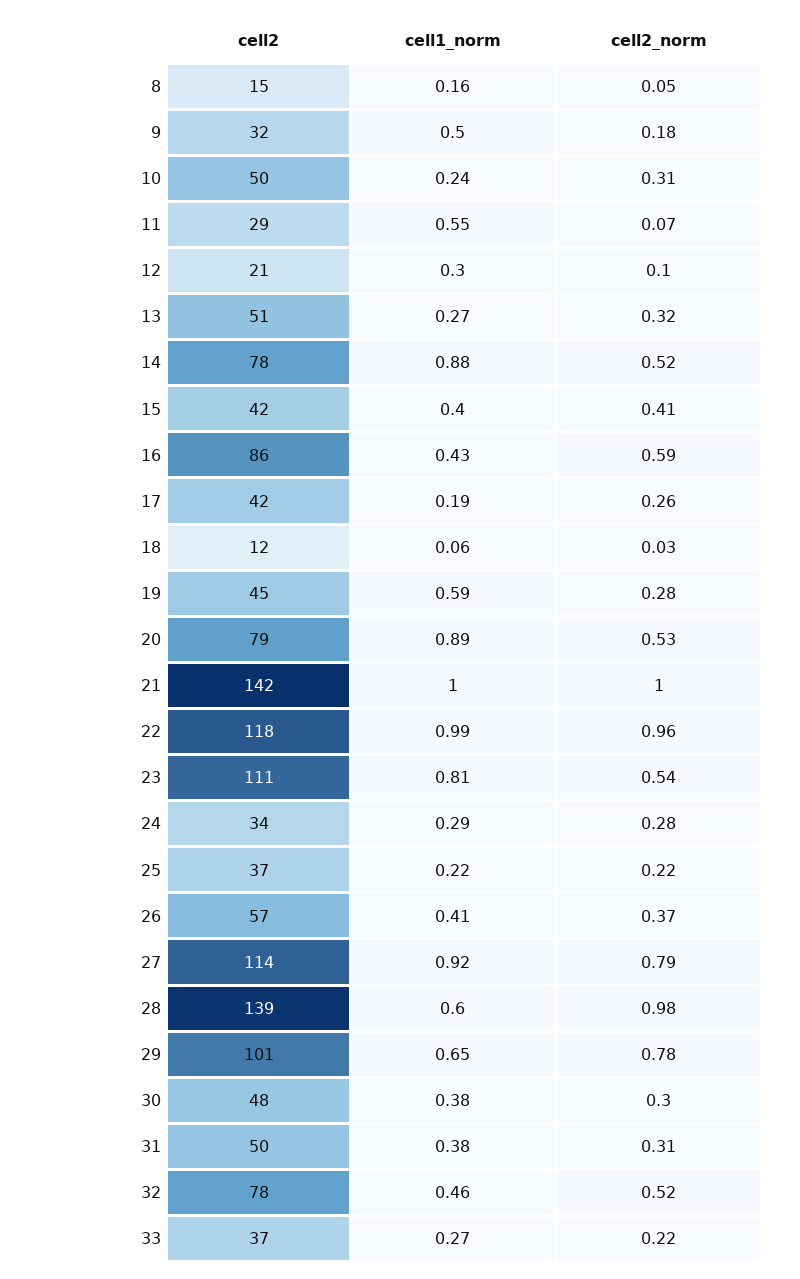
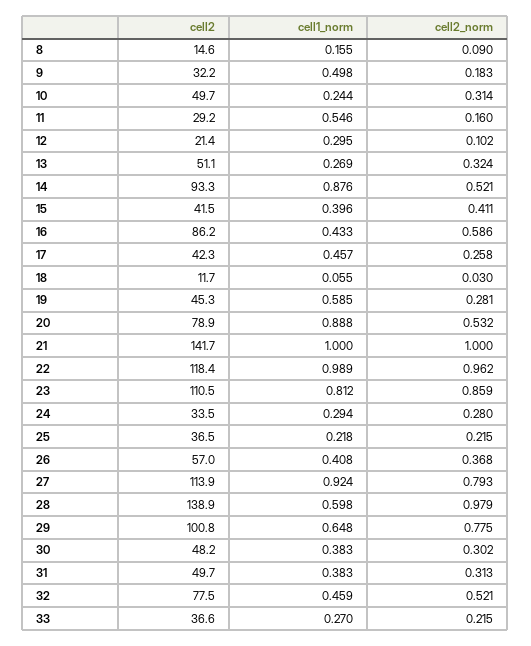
  {
    "cell2": {
      "8": 14.6,
      "9": 32.2,
      "10": 49.7,
      "11": 29.2,
      "12": 21.4,
      "13": 51.1,
-     "14": 78,
+     "14": 93.3,
      "15": 41.5,
      "16": 86.2,
      "17": 42.3,
      "18": 11.7,
      "19": 45.3,
      "20": 78.9,
      "21": 141.7,
      "22": 118.4,
      "23": 110.5,
      "24": 33.5,
      "25": 36.5,
      "26": 57,
      "27": 113.9,
      "28": 138.9,
      "29": 100.8,
      "30": 48.2,
      "31": 49.7,
      "32": 77.5,
      "33": 36.6
    },
    "cell1_norm": {
      "8": 0.155,
      "9": 0.498,
      "10": 0.244,
      "11": 0.546,
      "12": 0.295,
      "13": 0.269,
      "14": 0.876,
      "15": 0.396,
      "16": 0.433,
-     "17": 0.19,
+     "17": 0.457,
      "18": 0.055,
      "19": 0.585,
      "20": 0.888,
      "21": 1,
      "22": 0.989,
      "23": 0.812,
      "24": 0.294,
      "25": 0.218,
      "26": 0.408,
      "27": 0.924,
      "28": 0.598,
      "29": 0.648,
      "30": 0.383,
      "31": 0.383,
      "32": 0.459,
      "33": 0.27
    },
    "cell2_norm": {
-     "8": 0.05,
+     "8": 0.09,
      "9": 0.183,
      "10": 0.314,
-     "11": 0.07,
+     "11": 0.16,
      "12": 0.102,
      "13": 0.324,
      "14": 0.521,
      "15": 0.411,
      "16": 0.586,
      "17": 0.258,
      "18": 0.03,
      "19": 0.281,
      "20": 0.532,
      "21": 1,
      "22": 0.962,
-     "23": 0.54,
+     "23": 0.859,
      "24": 0.28,
      "25": 0.215,
      "26": 0.368,
      "27": 0.793,
      "28": 0.979,
      "29": 0.775,
      "30": 0.302,
      "31": 0.313,
      "32": 0.521,
      "33": 0.215
    }
  }

